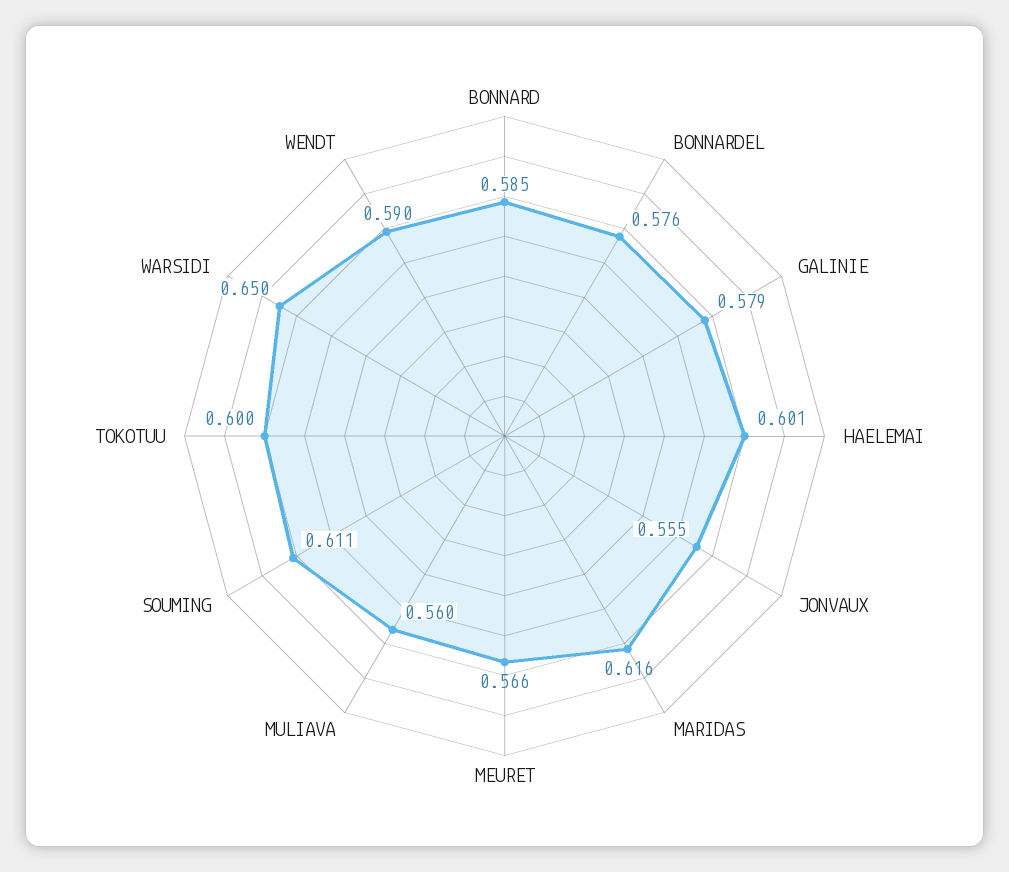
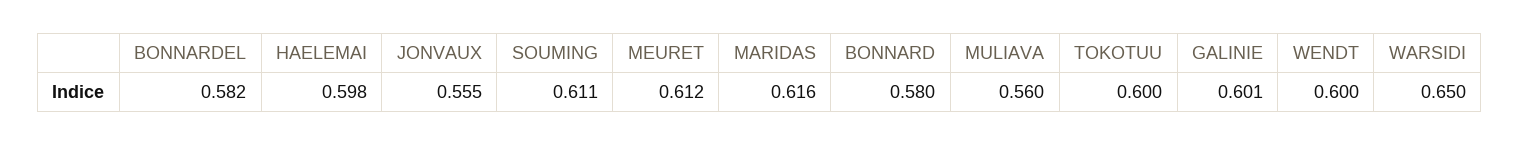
  {
-   "BONNARD": 0.585,
+   "BONNARD": 0.58,
-   "BONNARDEL": 0.576,
+   "BONNARDEL": 0.582,
-   "GALINIE": 0.579,
+   "GALINIE": 0.601,
-   "HAELEMAI": 0.601,
+   "HAELEMAI": 0.598,
    "JONVAUX": 0.555,
    "MARIDAS": 0.616,
-   "MEURET": 0.566,
+   "MEURET": 0.612,
    "MULIAVA": 0.56,
    "SOUMING": 0.611,
    "TOKOTUU": 0.6,
    "WARSIDI": 0.65,
-   "WENDT": 0.59
+   "WENDT": 0.6
  }

